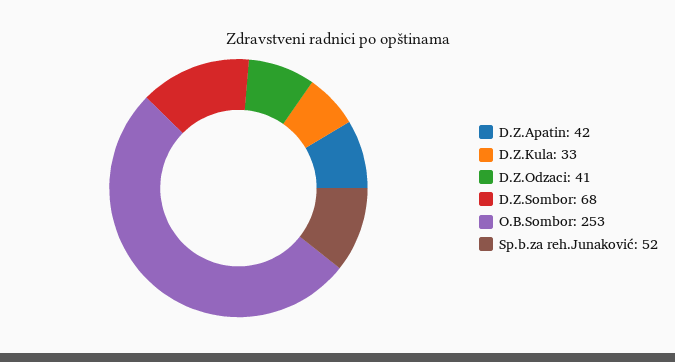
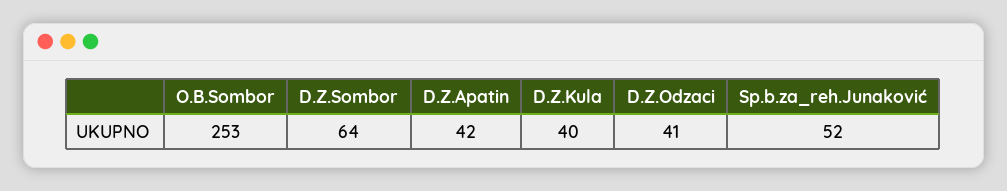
  {
    "D.Z.Apatin": 42,
-   "D.Z.Kula": 33,
+   "D.Z.Kula": 40,
    "D.Z.Odzaci": 41,
-   "D.Z.Sombor": 68,
+   "D.Z.Sombor": 64,
    "O.B.Sombor": 253,
    "Sp.b.za reh.Junaković": 52
  }

